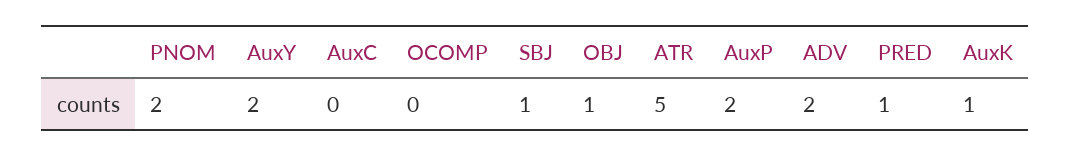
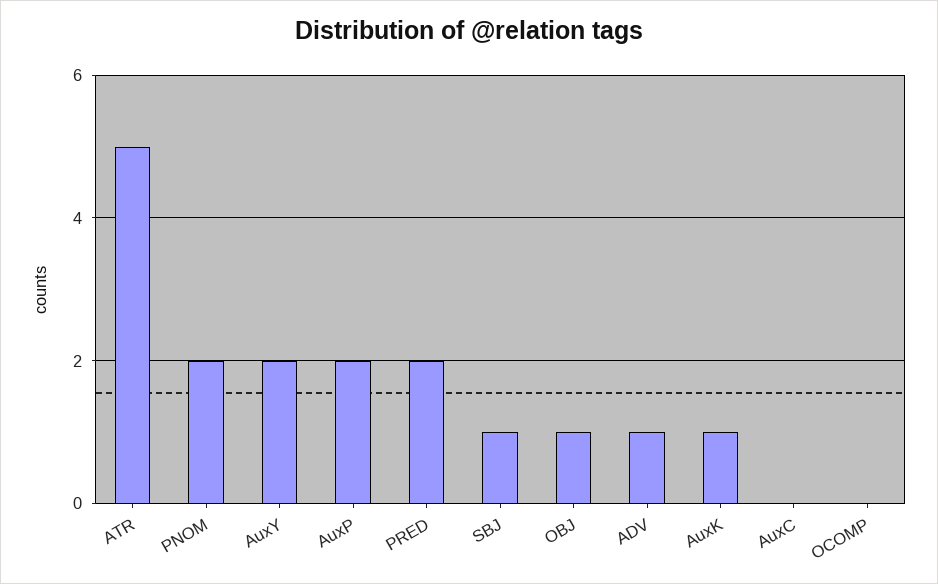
  {
    "PNOM": 2,
    "AuxY": 2,
    "AuxC": 0,
    "OCOMP": 0,
    "SBJ": 1,
    "OBJ": 1,
    "ATR": 5,
    "AuxP": 2,
-   "ADV": 2,
+   "ADV": 1,
-   "PRED": 1,
+   "PRED": 2,
    "AuxK": 1
  }

